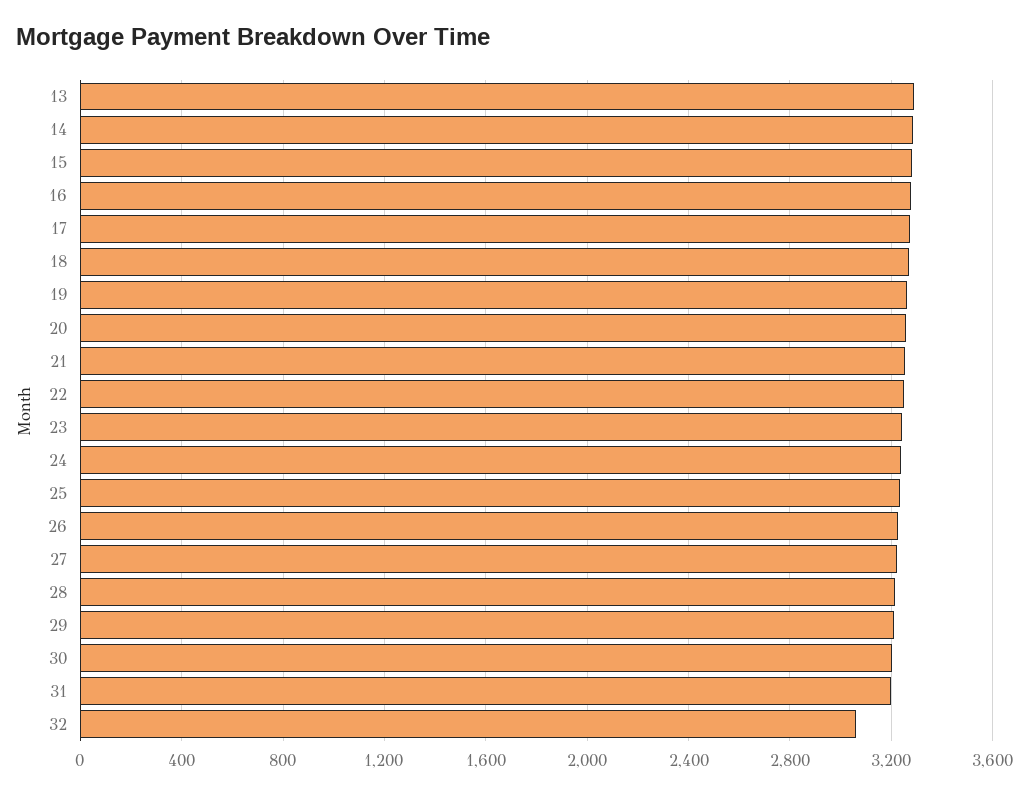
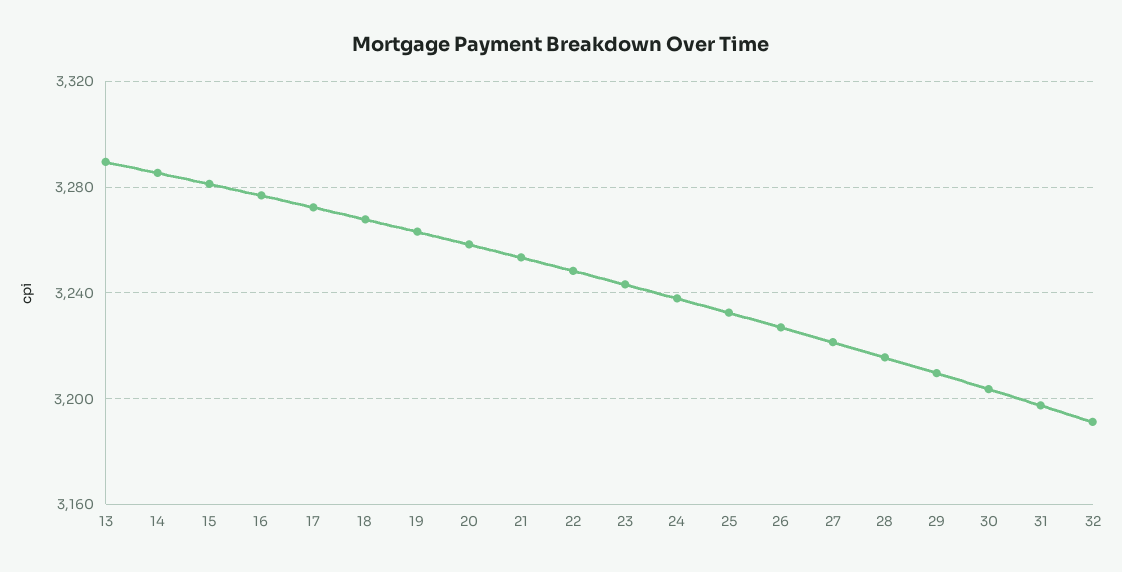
  {
    "13": 3290,
    "14": 3285,
    "15": 3280,
    "16": 3275,
    "17": 3270,
    "18": 3270,
    "19": 3265,
    "20": 3260,
    "21": 3255,
    "22": 3250,
    "23": 3245,
    "24": 3240,
    "25": 3235,
    "26": 3225,
    "27": 3220,
    "28": 3215,
    "29": 3210,
    "30": 3205,
    "31": 3195,
-   "32": 3050
+   "32": 3190
  }

